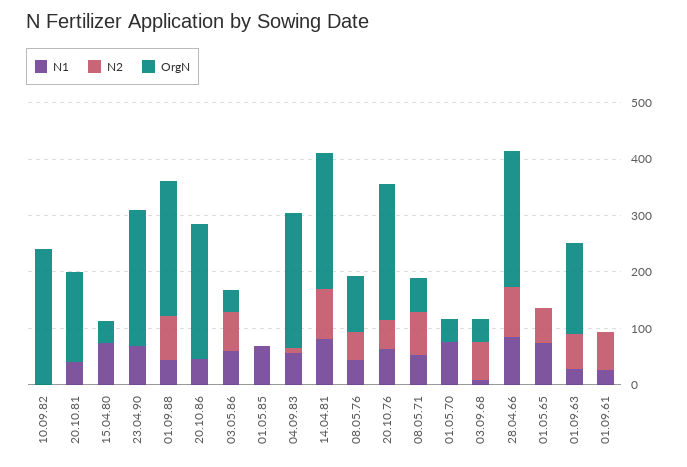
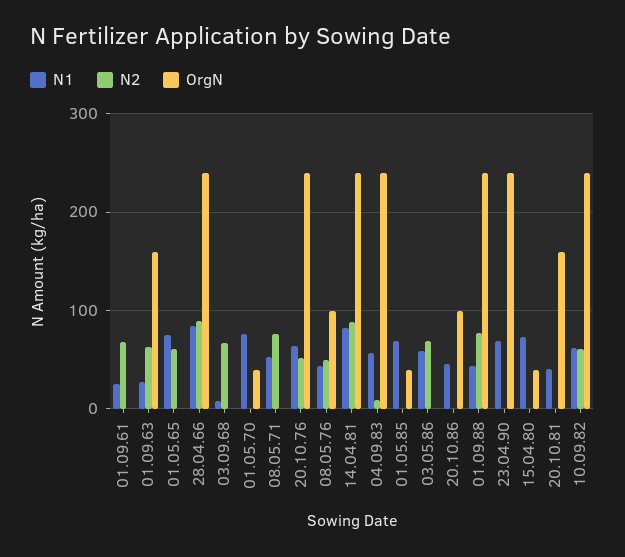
  {
    "N1": {
-     "10.09.82": 0,
+     "10.09.82": 60,
      "20.10.81": 40,
      "15.04.80": 70,
      "23.04.90": 70,
      "01.09.88": 40,
      "20.10.86": 50,
      "03.05.86": 60,
      "01.05.85": 70,
      "04.09.83": 60,
      "14.04.81": 80,
      "08.05.76": 40,
      "20.10.76": 60,
      "08.05.71": 50,
      "01.05.70": 80,
      "03.09.68": 10,
      "28.04.66": 80,
      "01.05.65": 70,
      "01.09.63": 30,
      "01.09.61": 30
    },
    "N2": {
-     "10.09.82": 0,
+     "10.09.82": 60,
      "20.10.81": 0,
      "15.04.80": 0,
      "23.04.90": 0,
      "01.09.88": 80,
      "20.10.86": 0,
      "03.05.86": 70,
      "01.05.85": 0,
      "04.09.83": 10,
      "14.04.81": 90,
      "08.05.76": 50,
      "20.10.76": 50,
      "08.05.71": 80,
      "01.05.70": 0,
      "03.09.68": 70,
      "28.04.66": 90,
      "01.05.65": 60,
      "01.09.63": 60,
      "01.09.61": 70
    },
    "OrgN": {
      "10.09.82": 240,
      "20.10.81": 160,
      "15.04.80": 40,
      "23.04.90": 240,
      "01.09.88": 240,
-     "20.10.86": 240,
+     "20.10.86": 100,
-     "03.05.86": 40,
+     "03.05.86": 0,
-     "01.05.85": 0,
+     "01.05.85": 40,
      "04.09.83": 240,
      "14.04.81": 240,
      "08.05.76": 100,
      "20.10.76": 240,
-     "08.05.71": 60,
+     "08.05.71": 0,
      "01.05.70": 40,
-     "03.09.68": 40,
+     "03.09.68": 0,
      "28.04.66": 240,
      "01.05.65": 0,
      "01.09.63": 160,
      "01.09.61": 0
    }
  }

